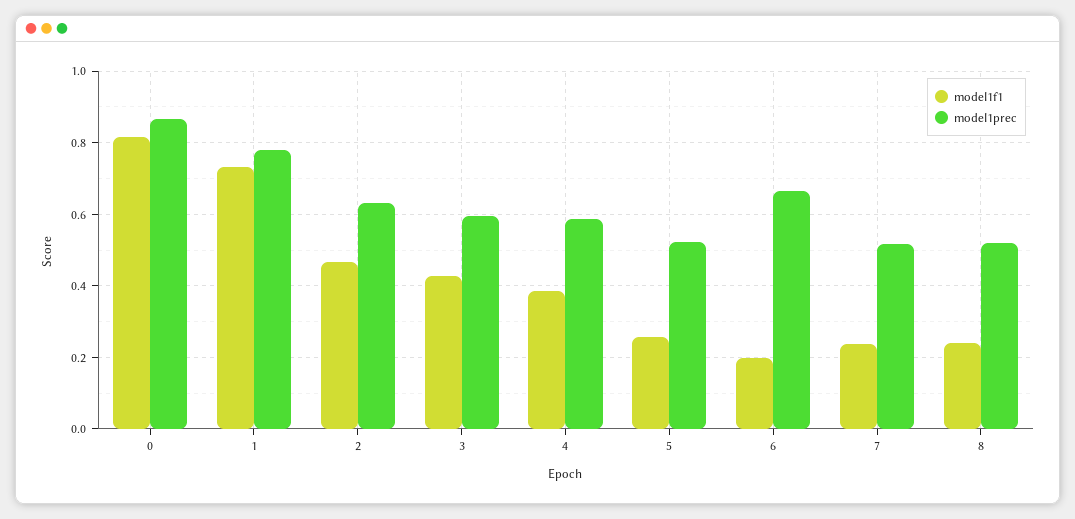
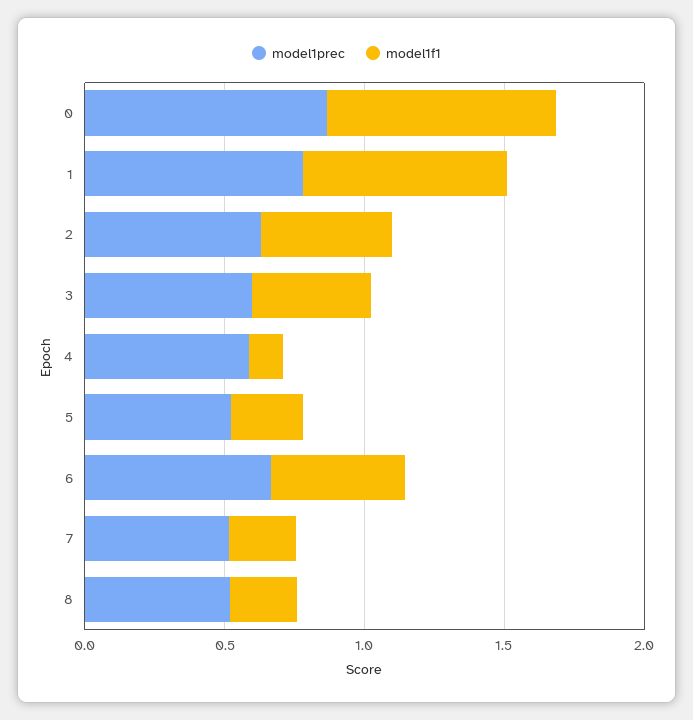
  {
    "model1f1": {
      "0": 0.82,
      "1": 0.74,
      "2": 0.46,
      "3": 0.42,
-     "4": 0.38,
+     "4": 0.1,
      "5": 0.26,
-     "6": 0.2,
+     "6": 0.5,
      "7": 0.24,
      "8": 0.24
    },
    "model1prec": {
      "0": 0.86,
      "1": 0.78,
      "2": 0.64,
      "3": 0.6,
      "4": 0.58,
      "5": 0.52,
      "6": 0.66,
      "7": 0.52,
      "8": 0.52
    }
  }

